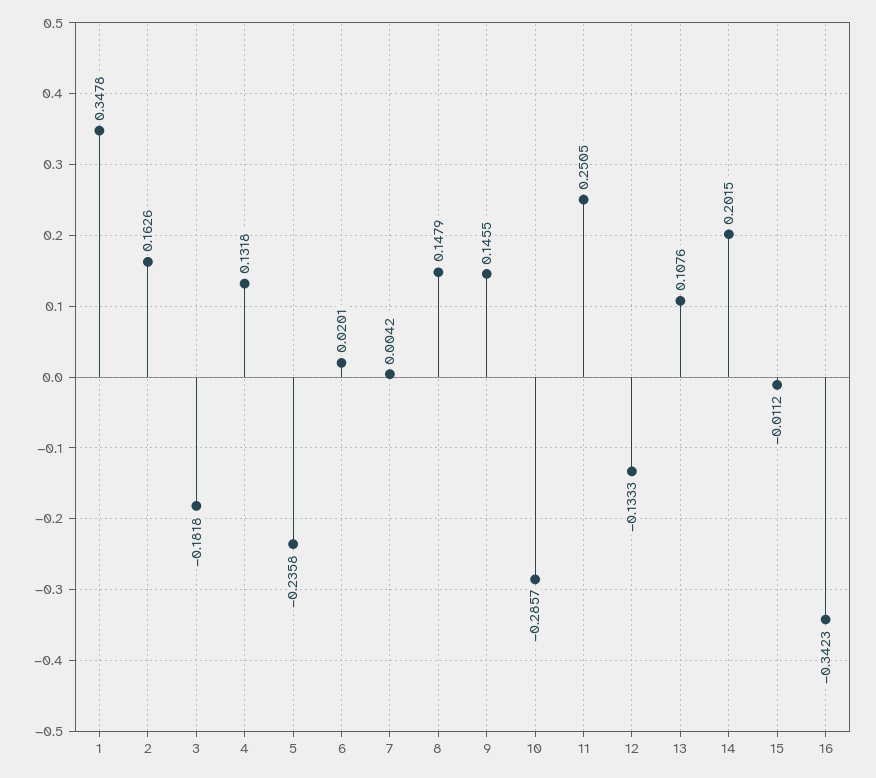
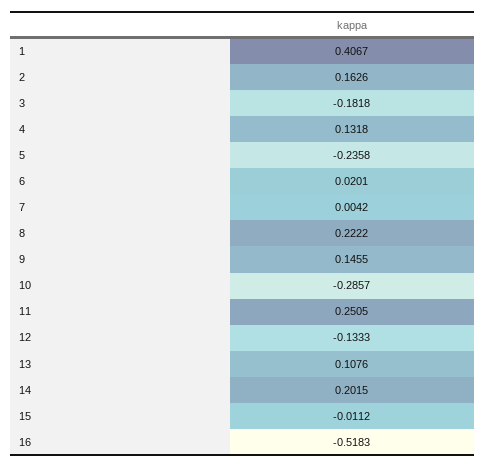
  {
-   "1": 0.3478,
+   "1": 0.4067,
    "2": 0.1626,
    "3": -0.1818,
    "4": 0.1318,
    "5": -0.2358,
    "6": 0.0201,
    "7": 0.0042,
-   "8": 0.1479,
+   "8": 0.2222,
    "9": 0.1455,
    "10": -0.2857,
    "11": 0.2505,
    "12": -0.1333,
    "13": 0.1076,
    "14": 0.2015,
    "15": -0.0112,
-   "16": -0.3423
+   "16": -0.5183
  }

